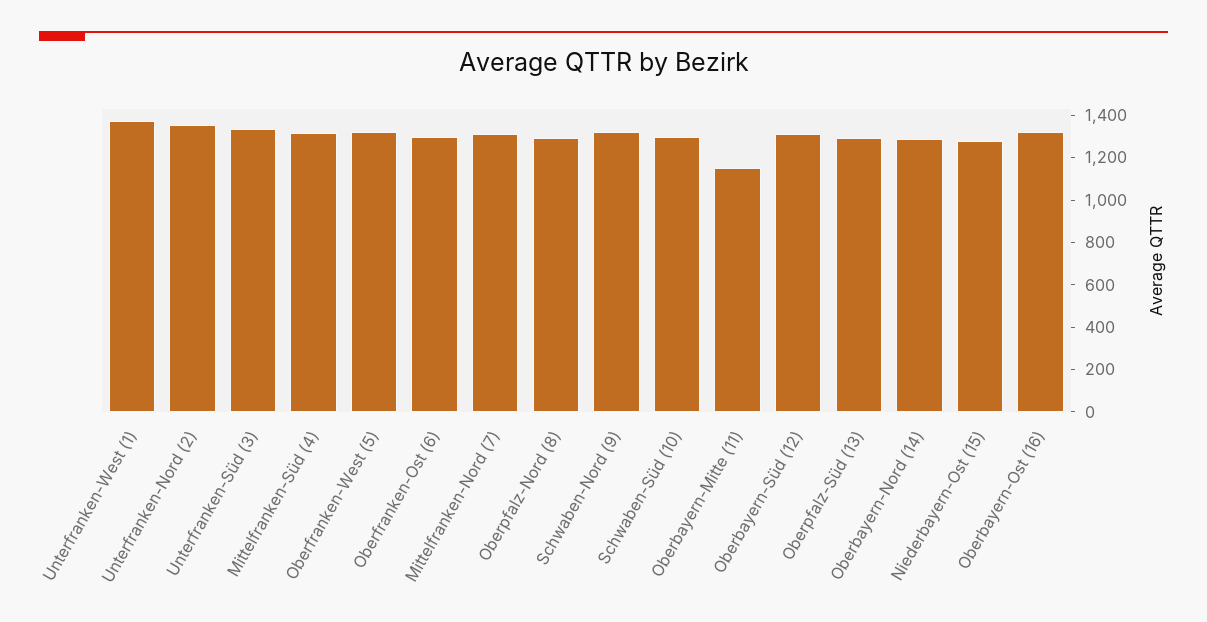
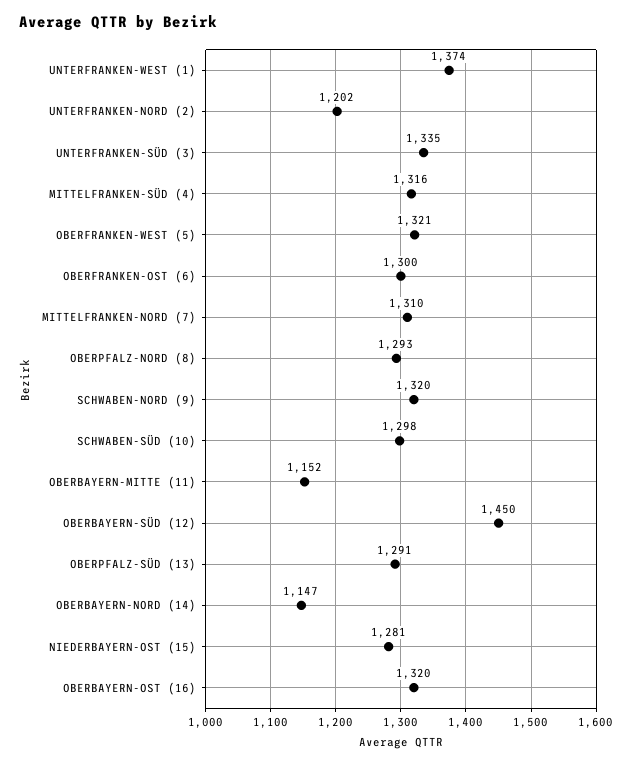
  {
    "Unterfranken-West (1)": 1374,
-   "Unterfranken-Nord (2)": 1350,
+   "Unterfranken-Nord (2)": 1202,
    "Unterfranken-Süd (3)": 1335,
    "Mittelfranken-Süd (4)": 1316,
    "Oberfranken-West (5)": 1321,
    "Oberfranken-Ost (6)": 1300,
    "Mittelfranken-Nord (7)": 1310,
    "Oberpfalz-Nord (8)": 1293,
    "Schwaben-Nord (9)": 1320,
    "Schwaben-Süd (10)": 1298,
    "Oberbayern-Mitte (11)": 1152,
-   "Oberbayern-Süd (12)": 1300,
+   "Oberbayern-Süd (12)": 1450,
    "Oberpfalz-Süd (13)": 1291,
-   "Oberbayern-Nord (14)": 1300,
+   "Oberbayern-Nord (14)": 1147,
    "Niederbayern-Ost (15)": 1281,
    "Oberbayern-Ost (16)": 1320
  }

